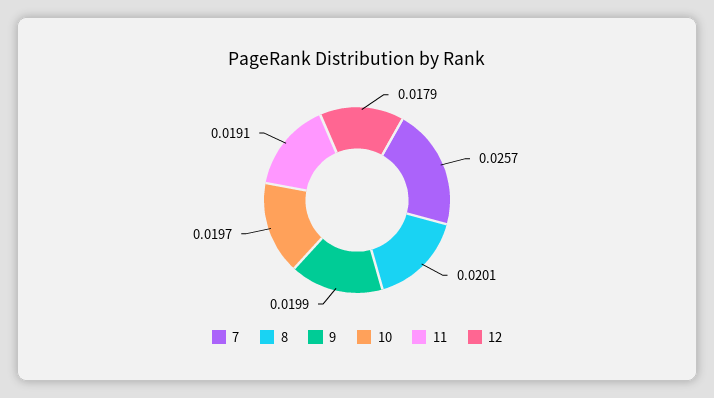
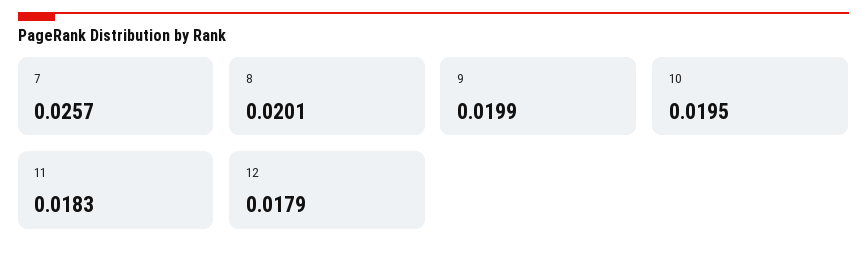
  {
    "7": 0.0257,
    "8": 0.0201,
    "9": 0.0199,
-   "10": 0.0197,
+   "10": 0.0195,
-   "11": 0.0191,
+   "11": 0.0183,
    "12": 0.0179
  }

